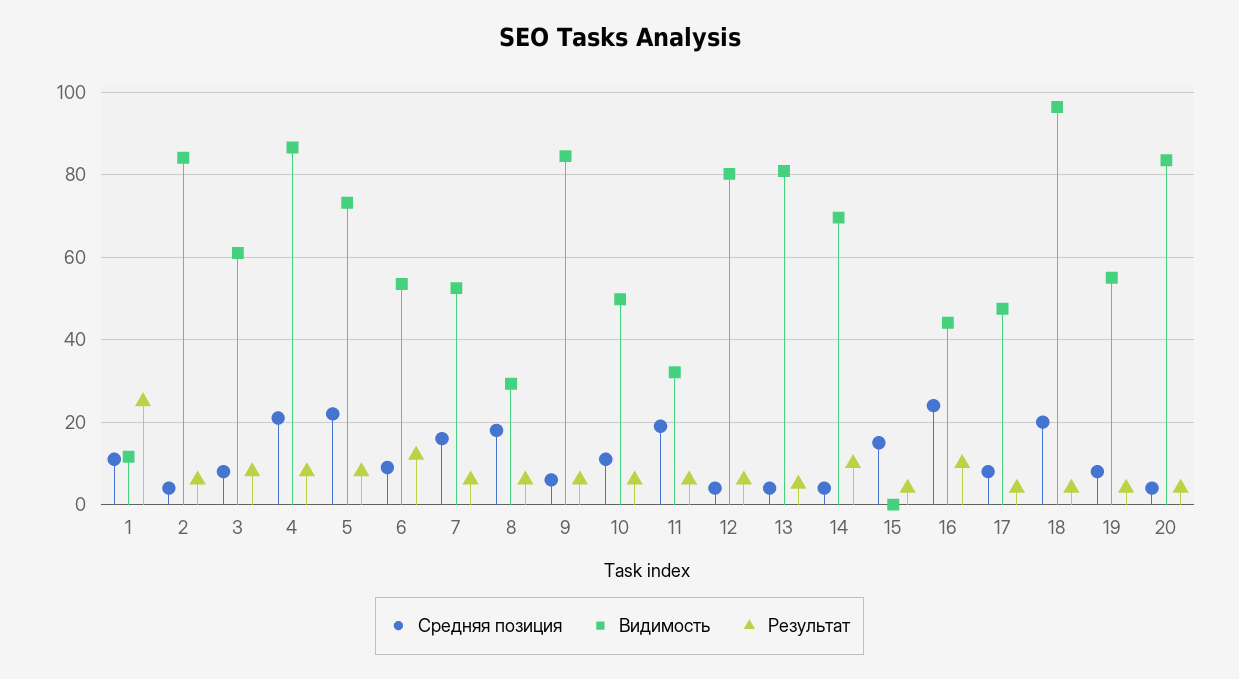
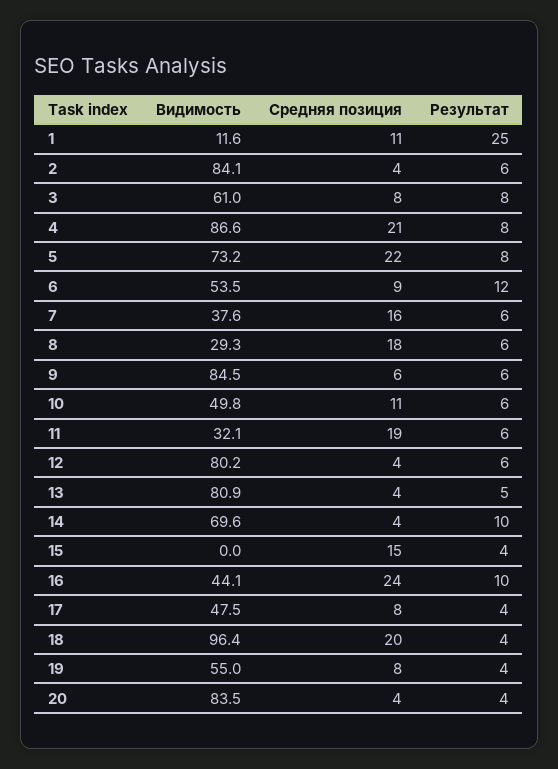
  {
    "Средняя позиция": {
      "1": 11,
      "2": 4,
      "3": 8,
      "4": 21,
      "5": 22,
      "6": 9,
      "7": 16,
      "8": 18,
      "9": 6,
      "10": 11,
      "11": 19,
      "12": 4,
      "13": 4,
      "14": 4,
      "15": 15,
      "16": 24,
      "17": 8,
      "18": 20,
      "19": 8,
      "20": 4
    },
    "Видимость": {
      "1": 11.6,
      "2": 84.1,
      "3": 61,
      "4": 86.6,
      "5": 73.2,
      "6": 53.5,
-     "7": 52,
+     "7": 37.6,
      "8": 29.3,
      "9": 84.5,
      "10": 49.8,
      "11": 32.1,
      "12": 80.2,
      "13": 80.9,
      "14": 69.6,
      "15": 0,
      "16": 44.1,
      "17": 47.5,
      "18": 96.4,
      "19": 55,
      "20": 83.5
    },
    "Результат": {
      "1": 25,
      "2": 6,
      "3": 8,
      "4": 8,
      "5": 8,
      "6": 12,
      "7": 6,
      "8": 6,
      "9": 6,
      "10": 6,
      "11": 6,
      "12": 6,
      "13": 5,
      "14": 10,
      "15": 4,
      "16": 10,
      "17": 4,
      "18": 4,
      "19": 4,
      "20": 4
    }
  }

